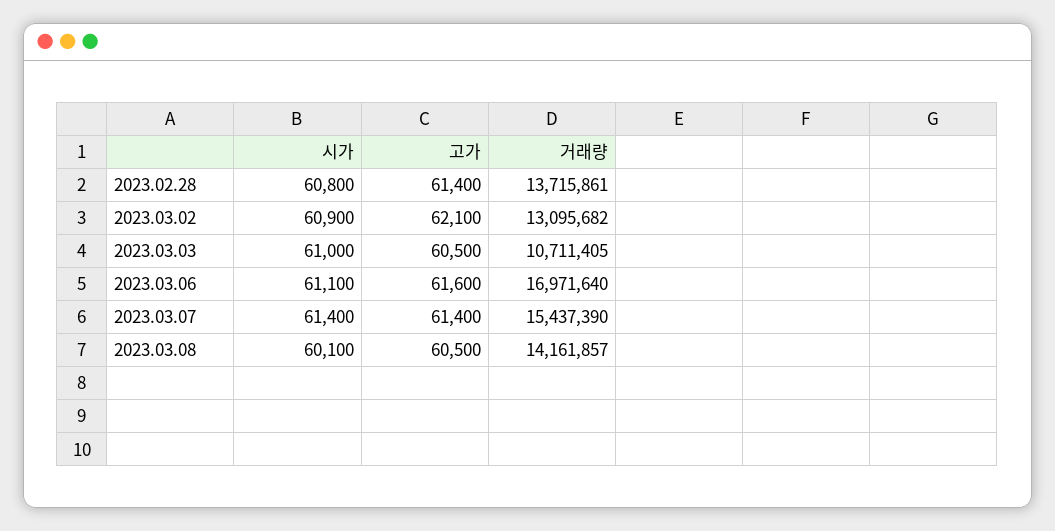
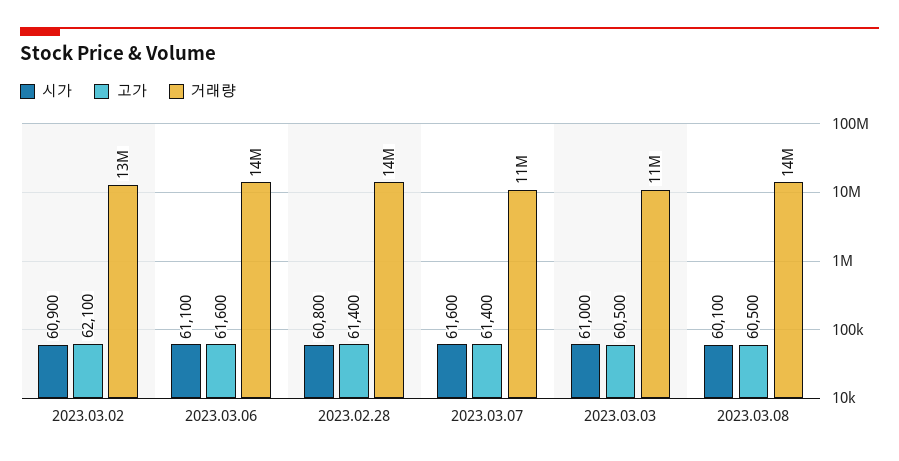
  {
    "시가": {
      "2023.02.28": 60800,
      "2023.03.02": 60900,
      "2023.03.03": 61000,
      "2023.03.06": 61100,
-     "2023.03.07": 61400,
+     "2023.03.07": 61600,
      "2023.03.08": 60100
    },
    "고가": {
      "2023.02.28": 61400,
      "2023.03.02": 62100,
      "2023.03.03": 60500,
      "2023.03.06": 61600,
      "2023.03.07": 61400,
      "2023.03.08": 60500
    },
    "거래량": {
      "2023.02.28": 13715861,
      "2023.03.02": 13095682,
      "2023.03.03": 10711405,
-     "2023.03.06": 16971640,
+     "2023.03.06": 14000000,
-     "2023.03.07": 15437390,
+     "2023.03.07": 11000000,
      "2023.03.08": 14161857
    }
  }

